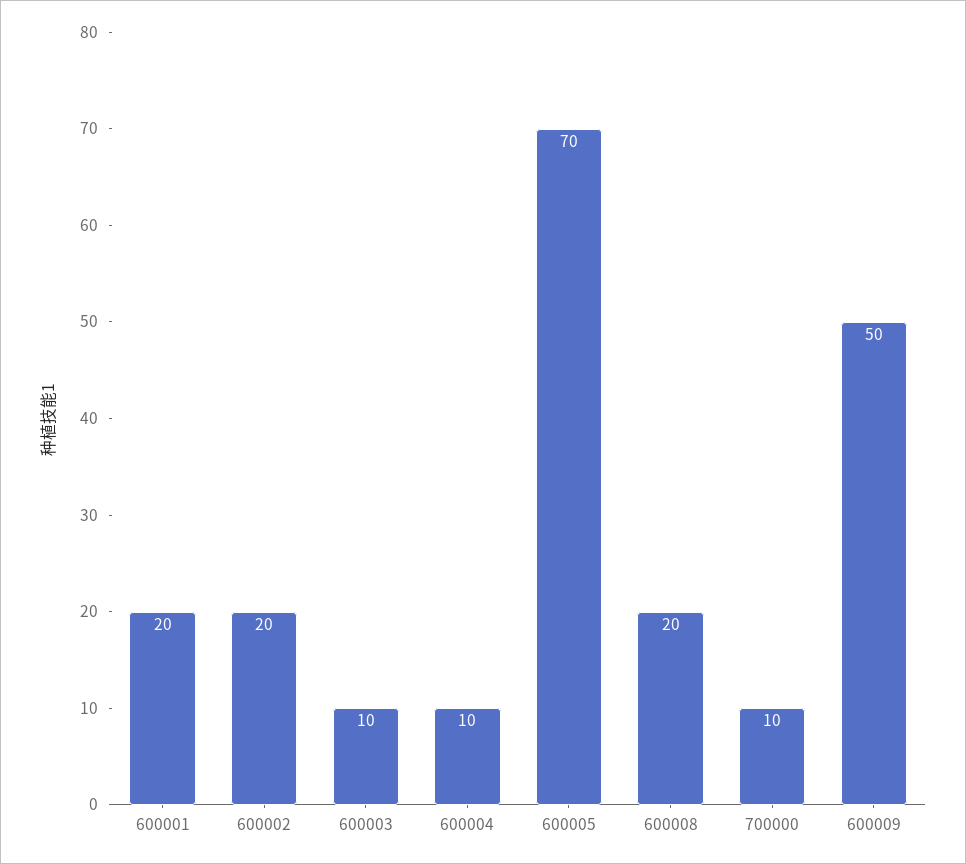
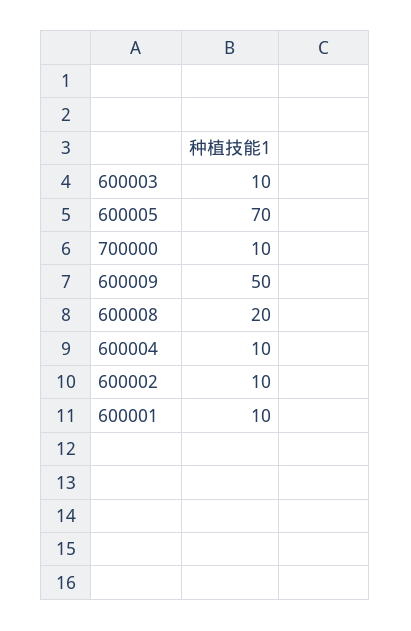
  {
-   "600001": 20,
+   "600001": 10,
-   "600002": 20,
+   "600002": 10,
    "600003": 10,
    "600004": 10,
    "600005": 70,
    "600008": 20,
    "700000": 10,
    "600009": 50
  }

